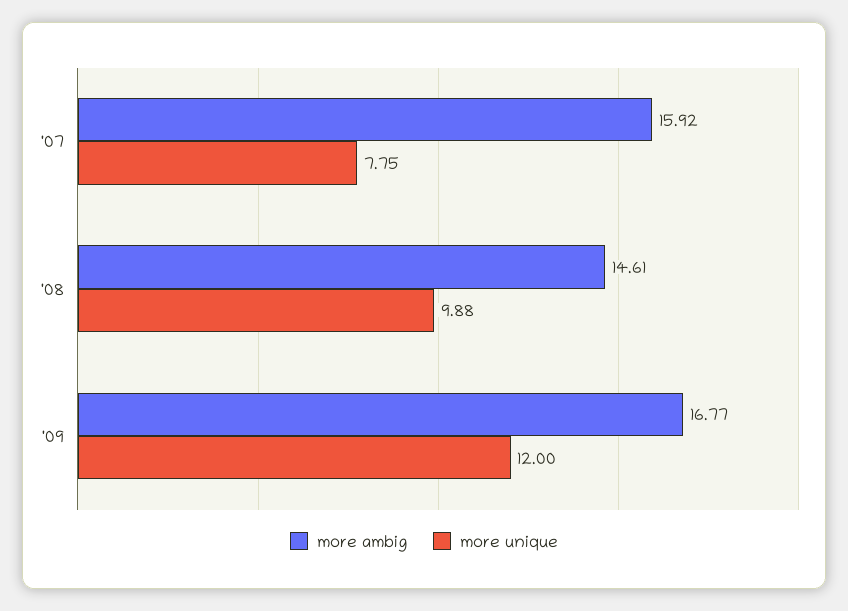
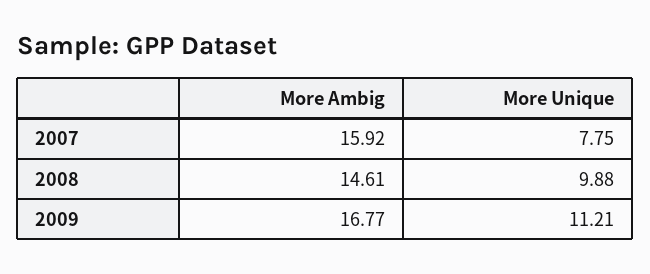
  {
    "more ambig": {
      "'07": 15.92,
      "'08": 14.61,
      "'09": 16.77
    },
    "more unique": {
      "'07": 7.75,
      "'08": 9.88,
-     "'09": 12
+     "'09": 11.21
    }
  }

